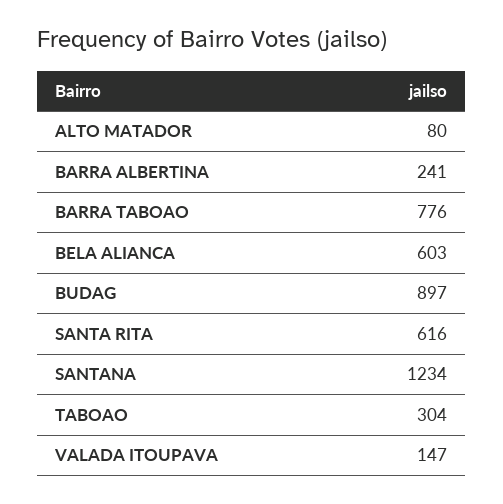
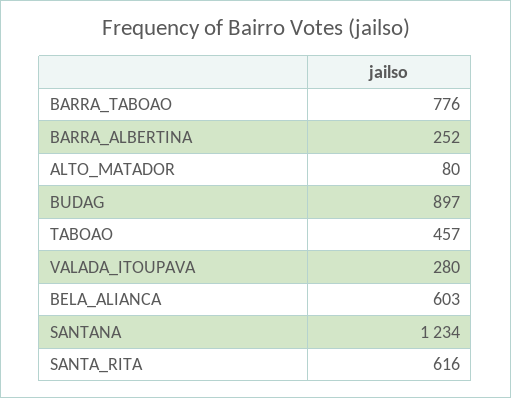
  {
    "ALTO MATADOR": 80,
-   "BARRA ALBERTINA": 241,
+   "BARRA ALBERTINA": 252,
    "BARRA TABOAO": 776,
    "BELA ALIANCA": 603,
    "BUDAG": 897,
    "SANTA RITA": 616,
    "SANTANA": 1234,
-   "TABOAO": 304,
+   "TABOAO": 457,
-   "VALADA ITOUPAVA": 147
+   "VALADA ITOUPAVA": 280
  }

